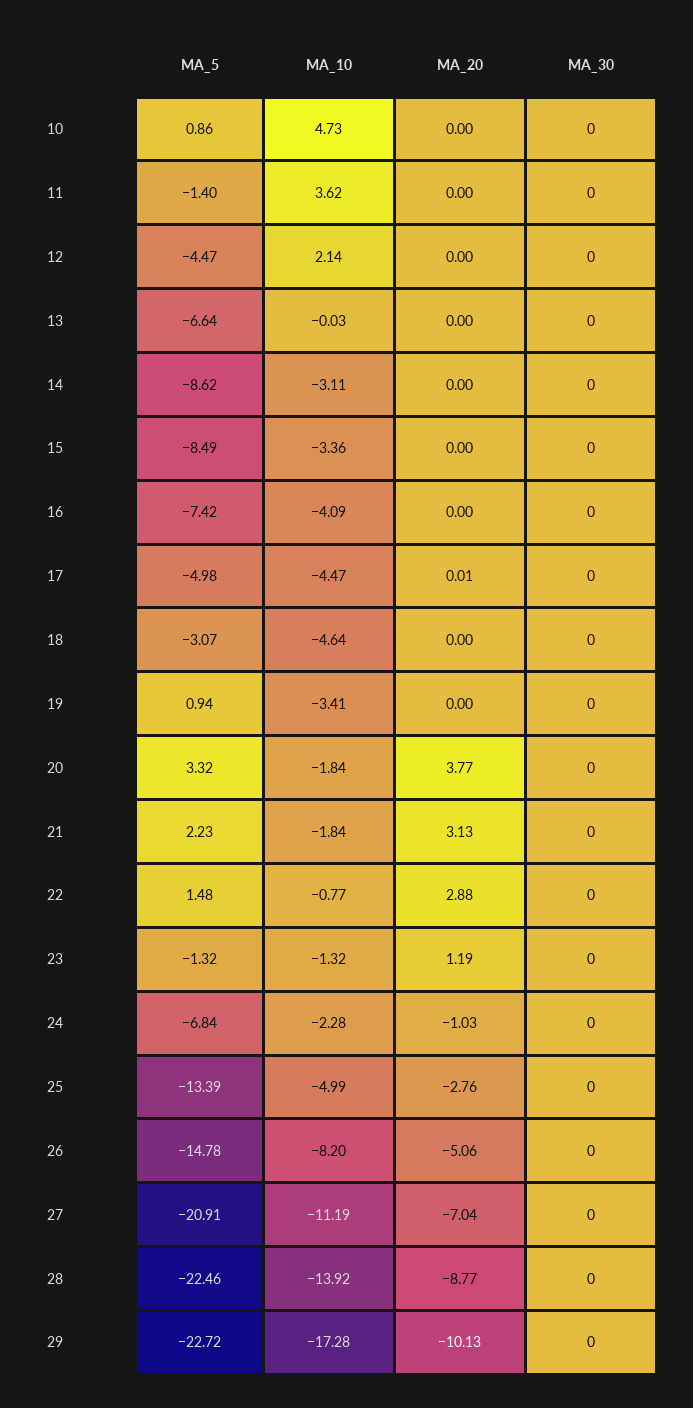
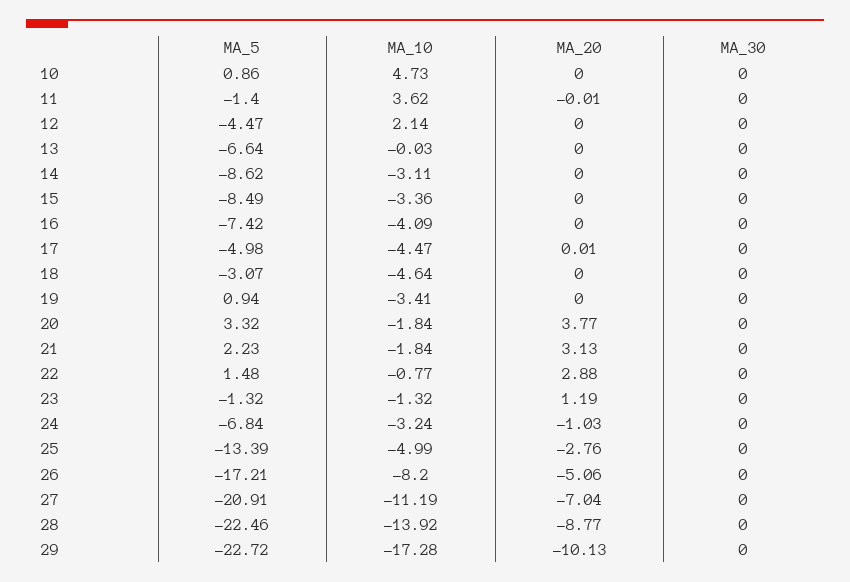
  {
    "MA_5": {
      "10": 0.86,
      "11": -1.4,
      "12": -4.47,
      "13": -6.64,
      "14": -8.62,
      "15": -8.49,
      "16": -7.42,
      "17": -4.98,
      "18": -3.07,
      "19": 0.94,
      "20": 3.32,
      "21": 2.23,
      "22": 1.48,
      "23": -1.32,
      "24": -6.84,
      "25": -13.39,
-     "26": -14.78,
+     "26": -17.21,
      "27": -20.91,
      "28": -22.46,
      "29": -22.72
    },
    "MA_10": {
      "10": 4.73,
      "11": 3.62,
      "12": 2.14,
      "13": -0.03,
      "14": -3.11,
      "15": -3.36,
      "16": -4.09,
      "17": -4.47,
      "18": -4.64,
      "19": -3.41,
      "20": -1.84,
      "21": -1.84,
      "22": -0.77,
      "23": -1.32,
-     "24": -2.28,
+     "24": -3.24,
      "25": -4.99,
      "26": -8.2,
      "27": -11.19,
      "28": -13.92,
      "29": -17.28
    },
    "MA_20": {
      "10": 0,
-     "11": 0,
+     "11": -0.01,
      "12": 0,
      "13": 0,
      "14": 0,
      "15": 0,
      "16": 0,
      "17": 0.01,
      "18": 0,
      "19": 0,
      "20": 3.77,
      "21": 3.13,
      "22": 2.88,
      "23": 1.19,
      "24": -1.03,
      "25": -2.76,
      "26": -5.06,
      "27": -7.04,
      "28": -8.77,
      "29": -10.13
    },
    "MA_30": {
      "10": 0,
      "11": 0,
      "12": 0,
      "13": 0,
      "14": 0,
      "15": 0,
      "16": 0,
      "17": 0,
      "18": 0,
      "19": 0,
      "20": 0,
      "21": 0,
      "22": 0,
      "23": 0,
      "24": 0,
      "25": 0,
      "26": 0,
      "27": 0,
      "28": 0,
      "29": 0
    }
  }

